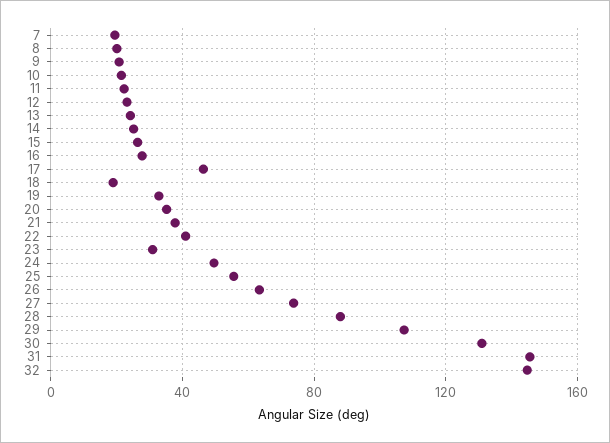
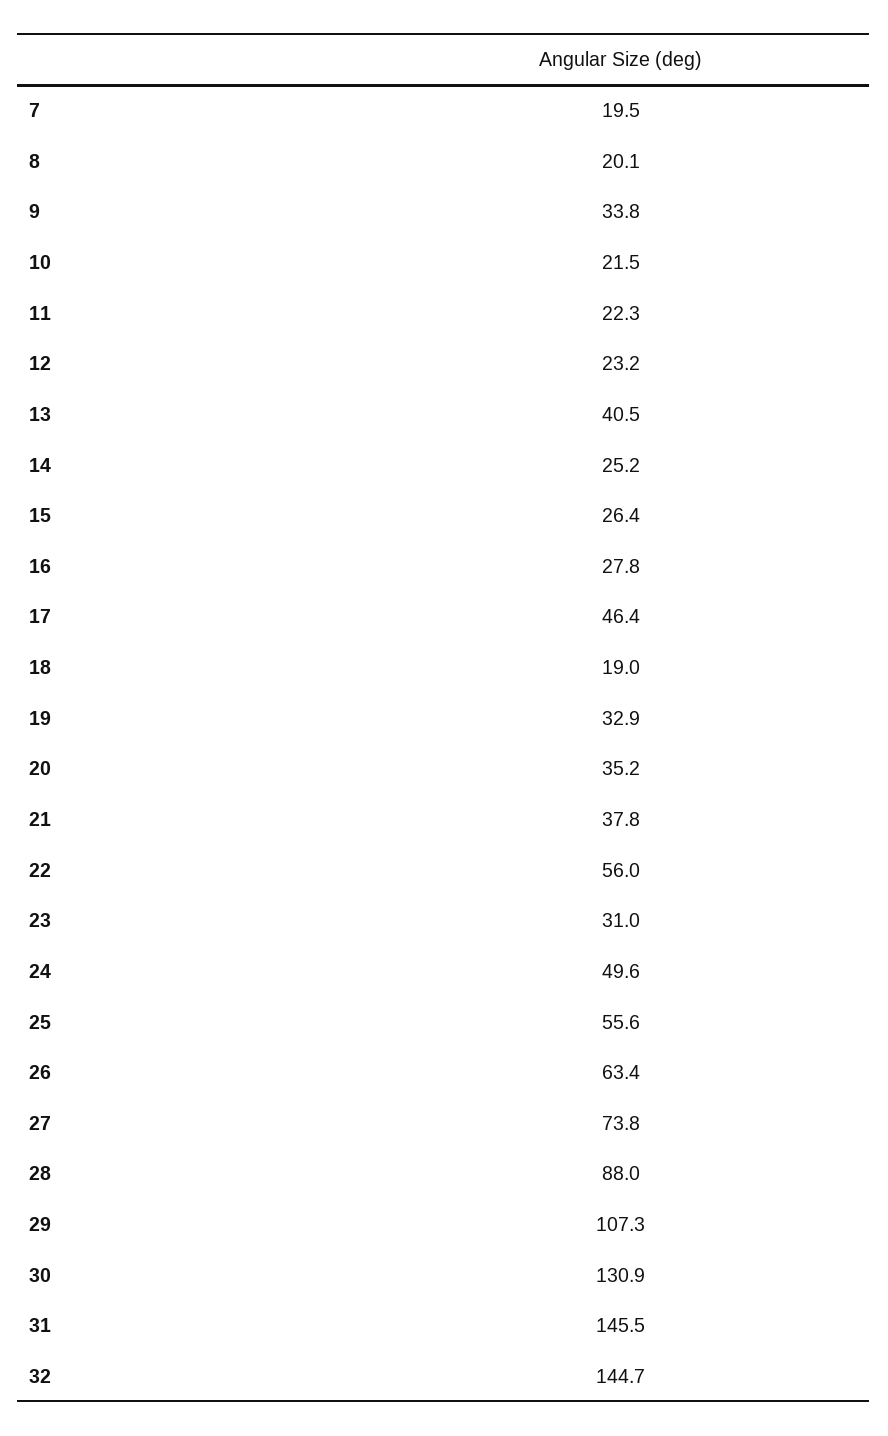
  {
    "7": 19.5,
    "8": 20.1,
-   "9": 20,
+   "9": 33.8,
    "10": 21.5,
    "11": 22.3,
    "12": 23.2,
-   "13": 25,
+   "13": 40.5,
    "14": 25.2,
    "15": 26.4,
    "16": 27.8,
    "17": 46.4,
    "18": 19,
    "19": 32.9,
    "20": 35.2,
    "21": 37.8,
-   "22": 40,
+   "22": 56,
    "23": 31,
    "24": 49.6,
    "25": 55.6,
    "26": 63.4,
    "27": 73.8,
    "28": 88,
    "29": 107.3,
    "30": 130.9,
    "31": 145.5,
    "32": 144.7
  }

